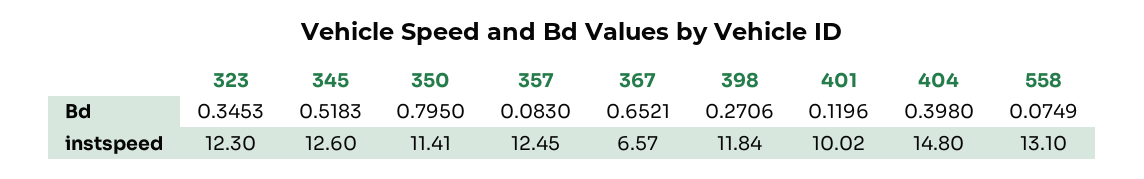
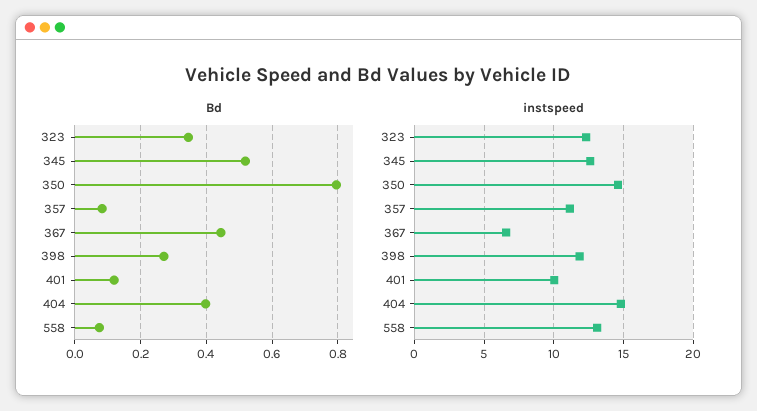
  {
    "Bd": {
      "323": 0.3453,
      "345": 0.5183,
      "350": 0.795,
      "357": 0.083,
-     "367": 0.6521,
+     "367": 0.44,
      "398": 0.2706,
      "401": 0.1196,
      "404": 0.398,
      "558": 0.0749
    },
    "instspeed": {
      "323": 12.3,
      "345": 12.6,
-     "350": 11.41,
+     "350": 14.5,
-     "357": 12.45,
+     "357": 11,
      "367": 6.57,
      "398": 11.84,
      "401": 10.02,
      "404": 14.8,
      "558": 13.1
    }
  }

